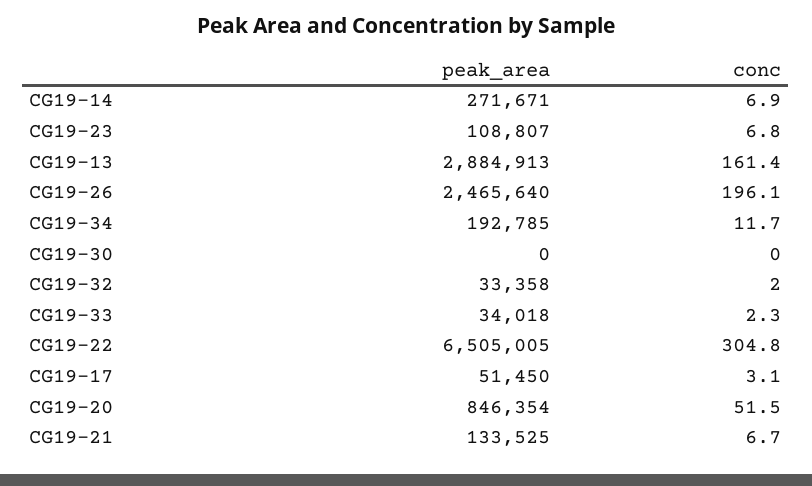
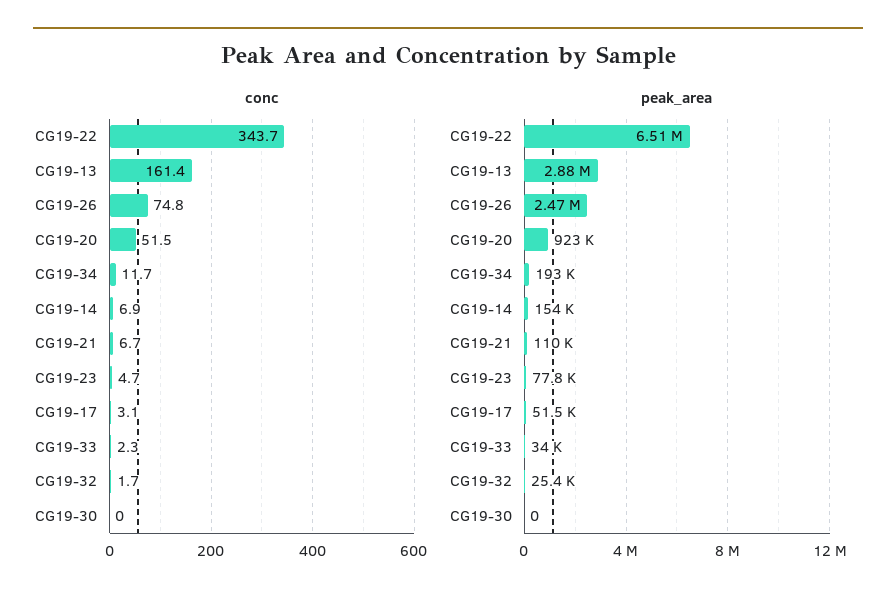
  {
    "peak_area": {
-     "CG19-14": 271671,
+     "CG19-14": 154000,
-     "CG19-23": 108807,
+     "CG19-23": 77800,
      "CG19-13": 2884913,
      "CG19-26": 2465640,
      "CG19-34": 192785,
      "CG19-30": 0,
-     "CG19-32": 33358,
+     "CG19-32": 25400,
      "CG19-33": 34018,
      "CG19-22": 6505005,
      "CG19-17": 51450,
-     "CG19-20": 846354,
+     "CG19-20": 923000,
-     "CG19-21": 133525
+     "CG19-21": 110000
    },
    "conc": {
      "CG19-14": 6.9,
-     "CG19-23": 6.8,
+     "CG19-23": 4.7,
      "CG19-13": 161.4,
-     "CG19-26": 196.1,
+     "CG19-26": 74.8,
      "CG19-34": 11.7,
      "CG19-30": 0,
-     "CG19-32": 2,
+     "CG19-32": 1.7,
      "CG19-33": 2.3,
-     "CG19-22": 304.8,
+     "CG19-22": 343.7,
      "CG19-17": 3.1,
      "CG19-20": 51.5,
      "CG19-21": 6.7
    }
  }

